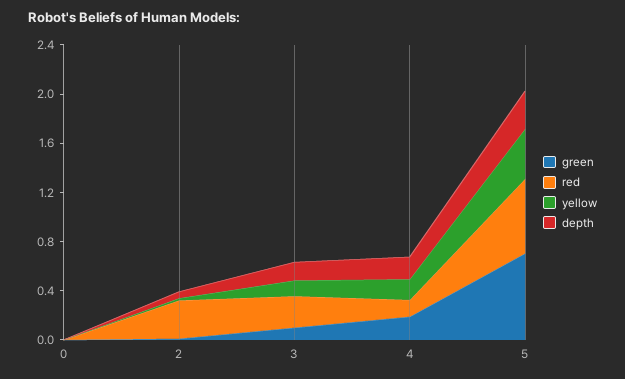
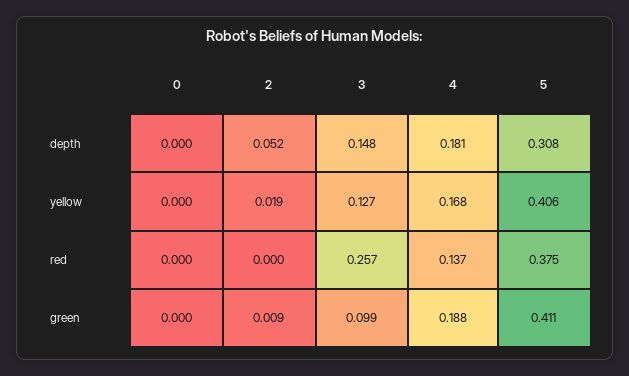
  {
    "green": {
      "0": 0,
      "2": 0.009,
      "3": 0.099,
      "4": 0.188,
-     "5": 0.7
+     "5": 0.411
    },
    "red": {
      "0": 0,
-     "2": 0.3,
+     "2": 0,
      "3": 0.257,
      "4": 0.137,
-     "5": 0.6
+     "5": 0.375
    },
    "yellow": {
      "0": 0,
      "2": 0.019,
      "3": 0.127,
      "4": 0.168,
      "5": 0.406
    },
    "depth": {
      "0": 0,
      "2": 0.052,
      "3": 0.148,
      "4": 0.181,
      "5": 0.308
    }
  }

